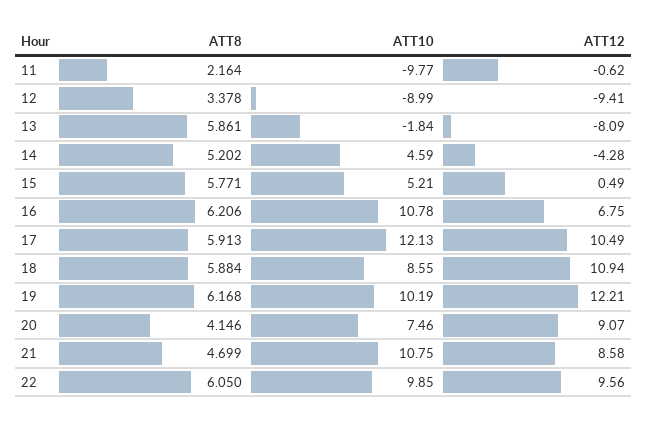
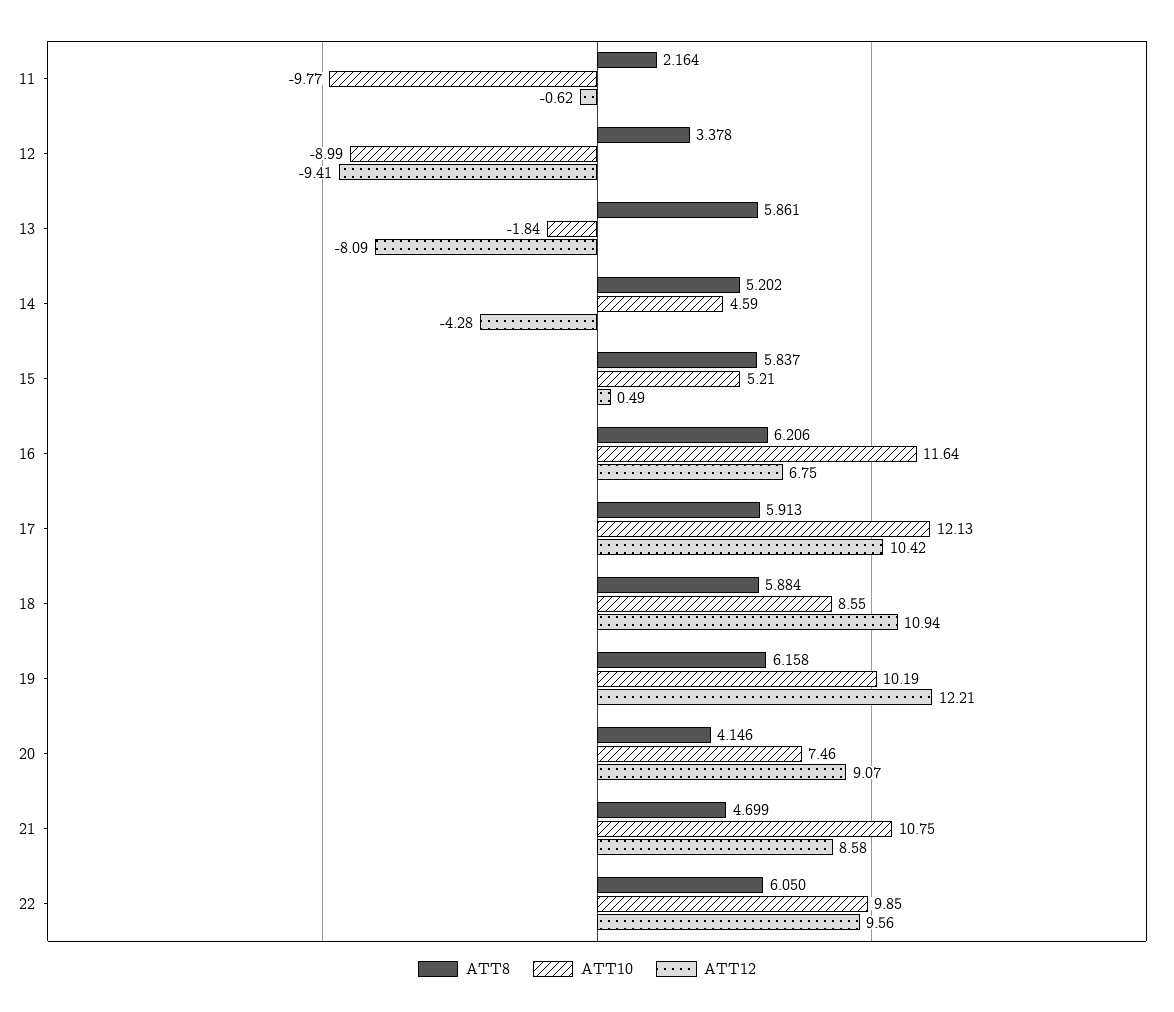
  {
    "ATT8": {
      "11": 2.164,
      "12": 3.378,
      "13": 5.861,
      "14": 5.202,
-     "15": 5.771,
+     "15": 5.837,
      "16": 6.206,
      "17": 5.913,
      "18": 5.884,
-     "19": 6.168,
+     "19": 6.158,
      "20": 4.146,
      "21": 4.699,
      "22": 6.05
    },
    "ATT10": {
      "11": -9.77,
      "12": -8.99,
      "13": -1.84,
      "14": 4.59,
      "15": 5.21,
-     "16": 10.78,
+     "16": 11.64,
      "17": 12.13,
      "18": 8.55,
      "19": 10.19,
      "20": 7.46,
      "21": 10.75,
      "22": 9.85
    },
    "ATT12": {
      "11": -0.62,
      "12": -9.41,
      "13": -8.09,
      "14": -4.28,
      "15": 0.49,
      "16": 6.75,
-     "17": 10.49,
+     "17": 10.42,
      "18": 10.94,
      "19": 12.21,
      "20": 9.07,
      "21": 8.58,
      "22": 9.56
    }
  }

